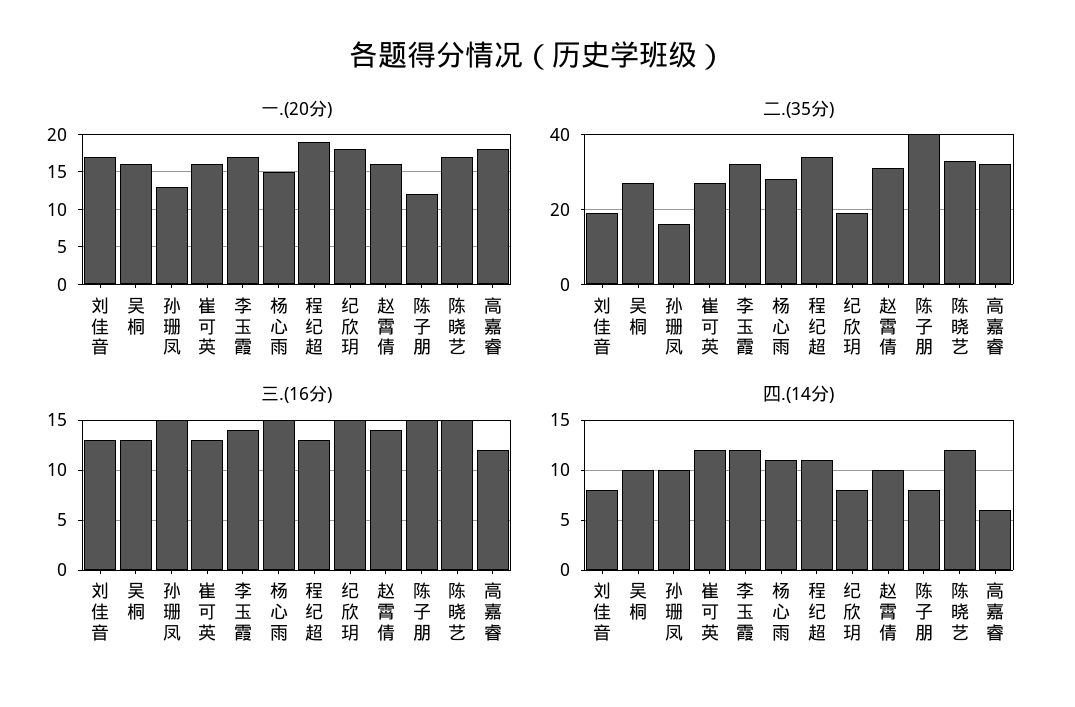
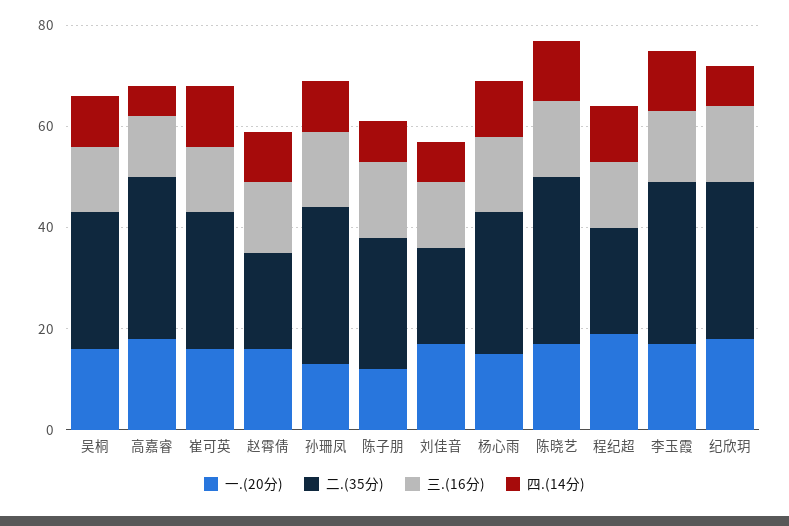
  {
    "一.(20分)": {
      "刘佳音": 17,
      "吴桐": 16,
      "孙珊凤": 13,
      "崔可英": 16,
      "李玉霞": 17,
      "杨心雨": 15,
      "程纪超": 19,
      "纪欣玥": 18,
      "赵霄倩": 16,
      "陈子朋": 12,
      "陈晓艺": 17,
      "高嘉睿": 18
    },
    "二.(35分)": {
      "刘佳音": 20,
      "吴桐": 25,
-     "孙珊凤": 15,
+     "孙珊凤": 30,
      "崔可英": 25,
      "李玉霞": 30,
      "杨心雨": 30,
-     "程纪超": 35,
+     "程纪超": 20,
-     "纪欣玥": 20,
+     "纪欣玥": 30,
-     "赵霄倩": 30,
+     "赵霄倩": 20,
-     "陈子朋": 40,
+     "陈子朋": 25,
      "陈晓艺": 35,
      "高嘉睿": 30
    },
    "三.(16分)": {
      "刘佳音": 13,
      "吴桐": 13,
      "孙珊凤": 15,
      "崔可英": 13,
      "李玉霞": 14,
      "杨心雨": 15,
      "程纪超": 13,
      "纪欣玥": 15,
      "赵霄倩": 14,
      "陈子朋": 15,
      "陈晓艺": 15,
      "高嘉睿": 12
    },
    "四.(14分)": {
      "刘佳音": 8,
      "吴桐": 10,
      "孙珊凤": 10,
      "崔可英": 12,
      "李玉霞": 12,
      "杨心雨": 11,
      "程纪超": 11,
      "纪欣玥": 8,
      "赵霄倩": 10,
      "陈子朋": 8,
      "陈晓艺": 12,
      "高嘉睿": 6
    }
  }

